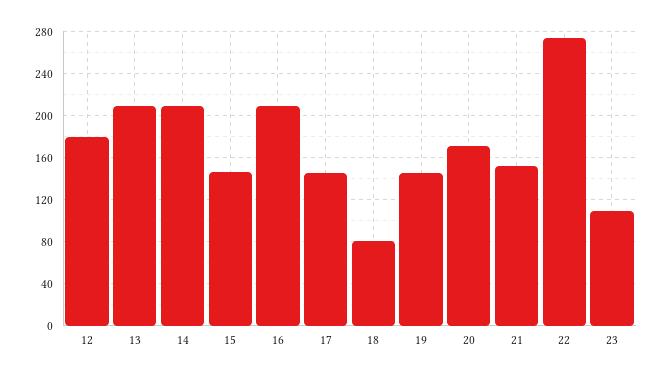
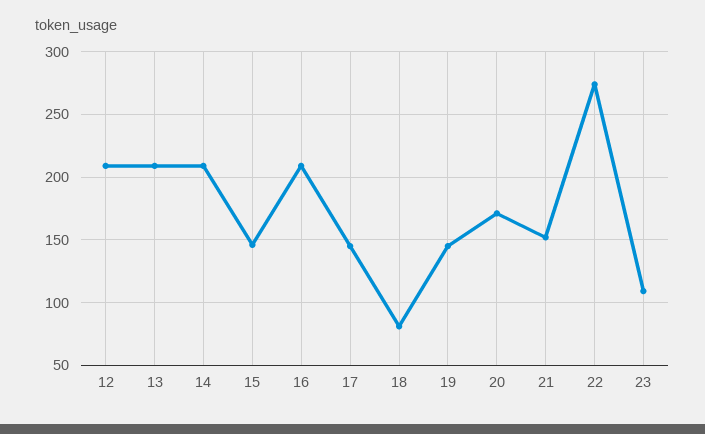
  {
-   "12": 180,
+   "12": 210,
    "13": 210,
    "14": 210,
    "15": 145,
    "16": 210,
    "17": 145,
    "18": 80,
    "19": 145,
    "20": 170,
    "21": 150,
    "22": 275,
    "23": 110
  }

